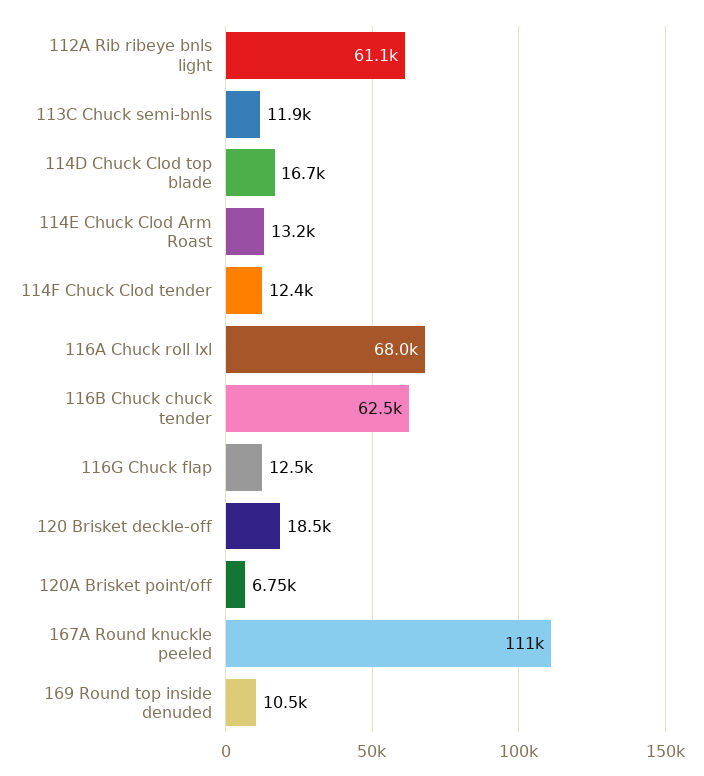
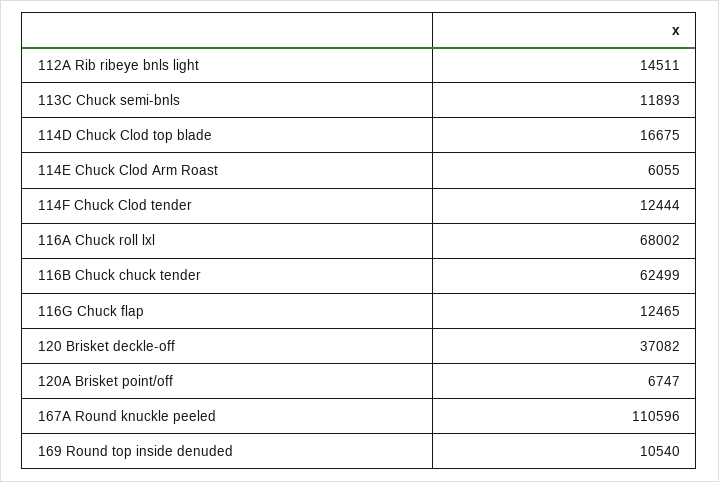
  {
-   "112A Rib ribeye bnls light": 61100,
+   "112A Rib ribeye bnls light": 14511,
    "113C Chuck semi-bnls": 11893,
    "114D Chuck Clod top blade": 16675,
-   "114E Chuck Clod Arm Roast": 13200,
+   "114E Chuck Clod Arm Roast": 6055,
    "114F Chuck Clod tender": 12444,
    "116A Chuck roll lxl": 68002,
    "116B Chuck chuck tender": 62499,
    "116G Chuck flap": 12465,
-   "120 Brisket deckle-off": 18500,
+   "120 Brisket deckle-off": 37082,
    "120A Brisket point/off": 6747,
    "167A Round knuckle peeled": 110596,
    "169 Round top inside denuded": 10540
  }

